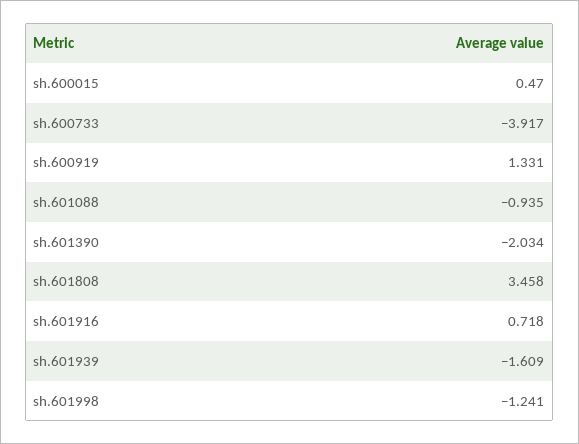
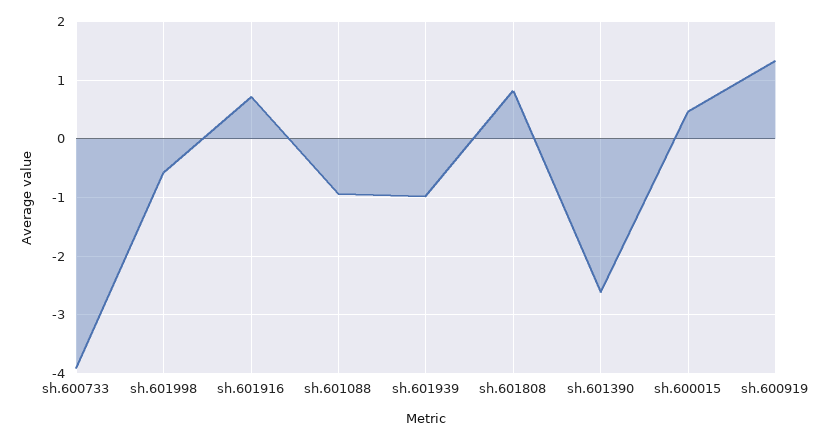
  {
    "sh.600015": 0.47,
    "sh.600733": -3.917,
    "sh.600919": 1.331,
    "sh.601088": -0.935,
-   "sh.601390": -2.034,
+   "sh.601390": -2.6,
-   "sh.601808": 3.458,
+   "sh.601808": 0.8,
    "sh.601916": 0.718,
-   "sh.601939": -1.609,
+   "sh.601939": -1,
-   "sh.601998": -1.241
+   "sh.601998": -0.6
  }

